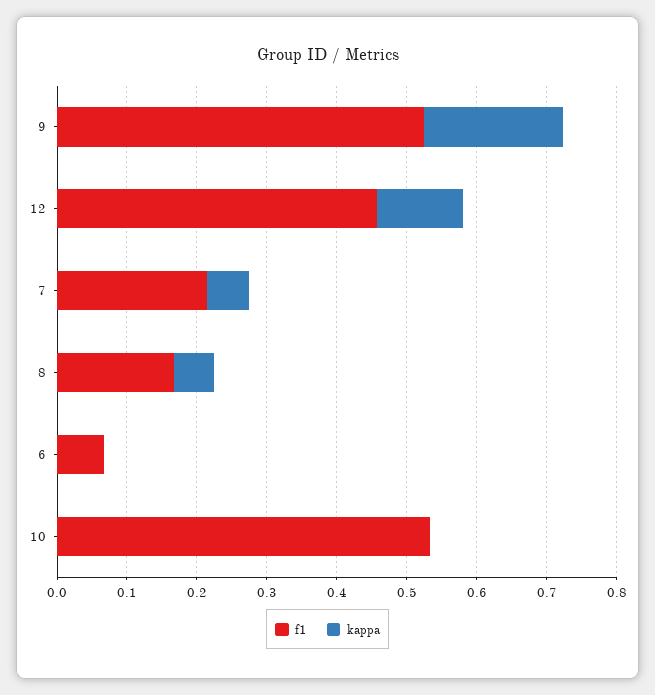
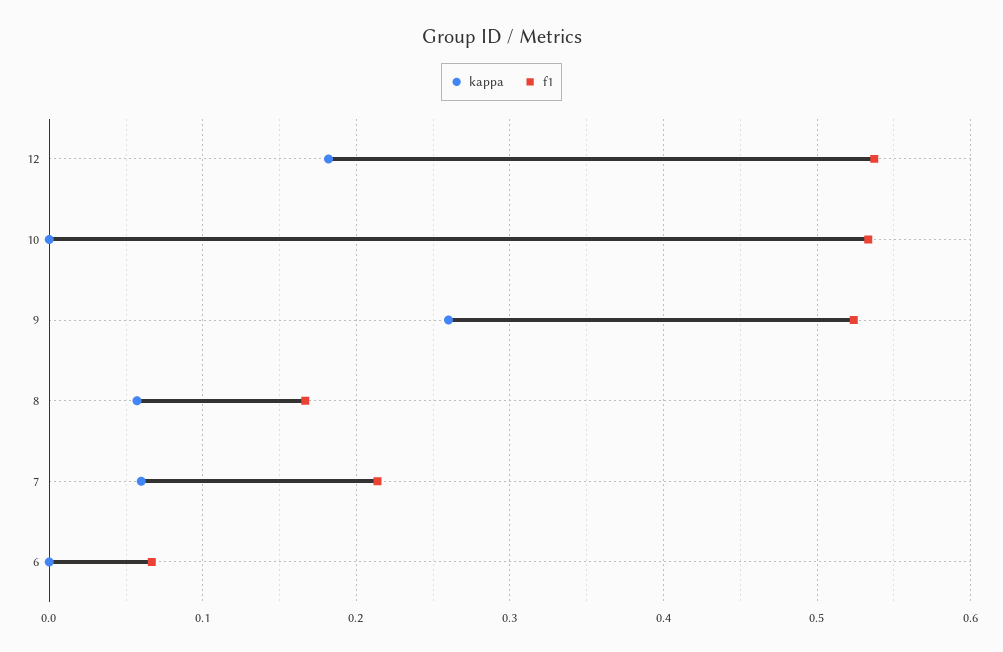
  {
    "f1": {
      "9": 0.52,
-     "12": 0.46,
+     "12": 0.54,
      "7": 0.21,
      "8": 0.17,
      "6": 0.07,
      "10": 0.53
    },
    "kappa": {
-     "9": 0.2,
+     "9": 0.26,
-     "12": 0.12,
+     "12": 0.18,
      "7": 0.06,
      "8": 0.06,
      "6": 0,
      "10": 0
    }
  }

